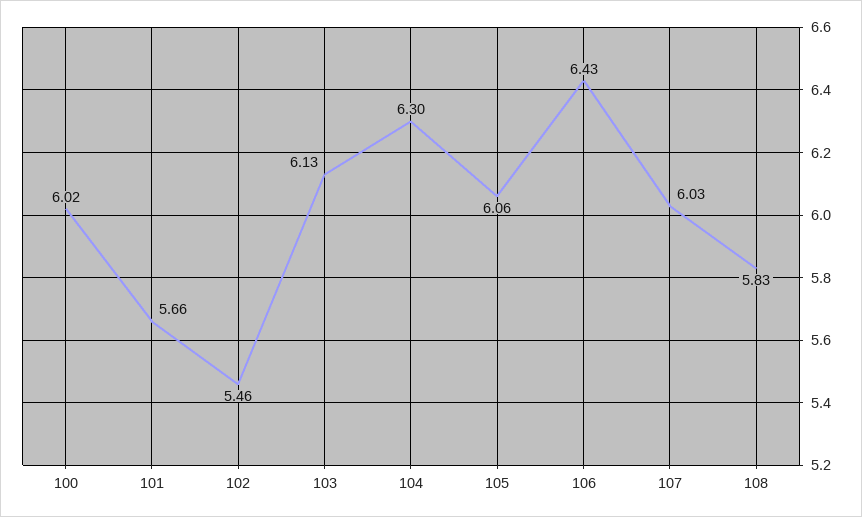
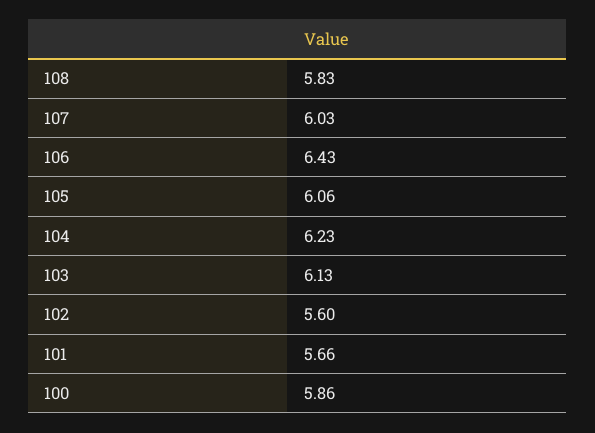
  {
-   "100": 6.02,
+   "100": 5.86,
    "101": 5.66,
-   "102": 5.46,
+   "102": 5.6,
    "103": 6.13,
-   "104": 6.3,
+   "104": 6.23,
    "105": 6.06,
    "106": 6.43,
    "107": 6.03,
    "108": 5.83
  }

